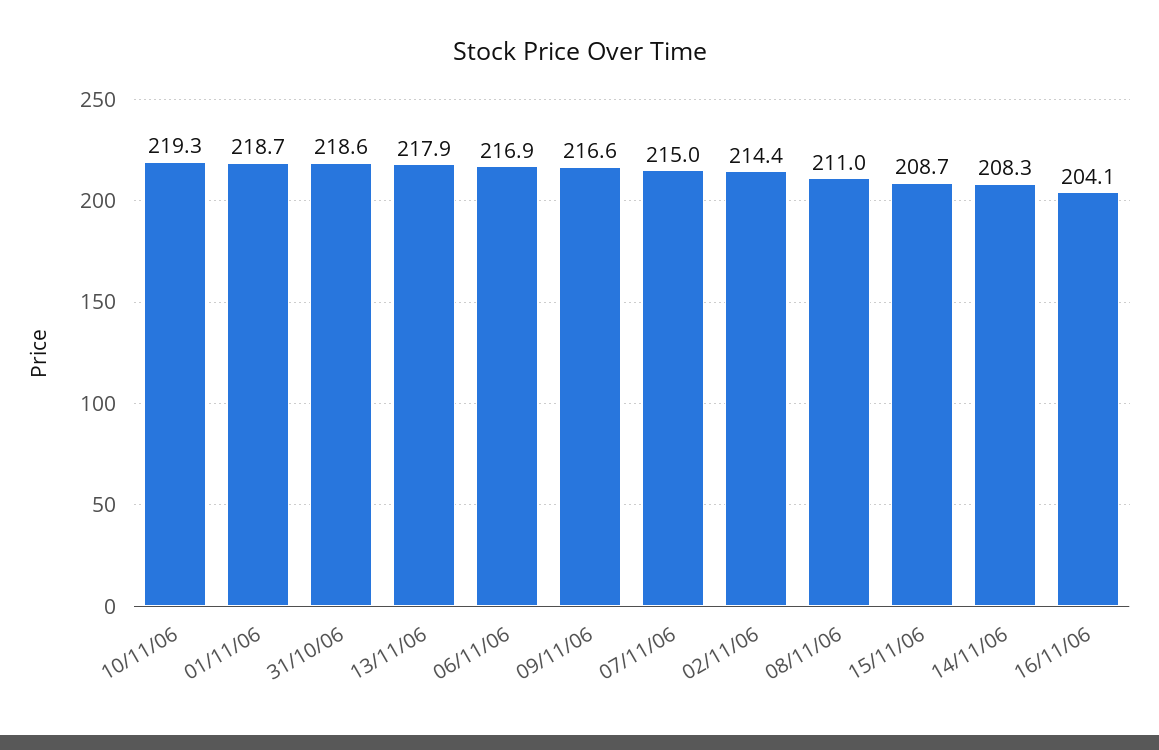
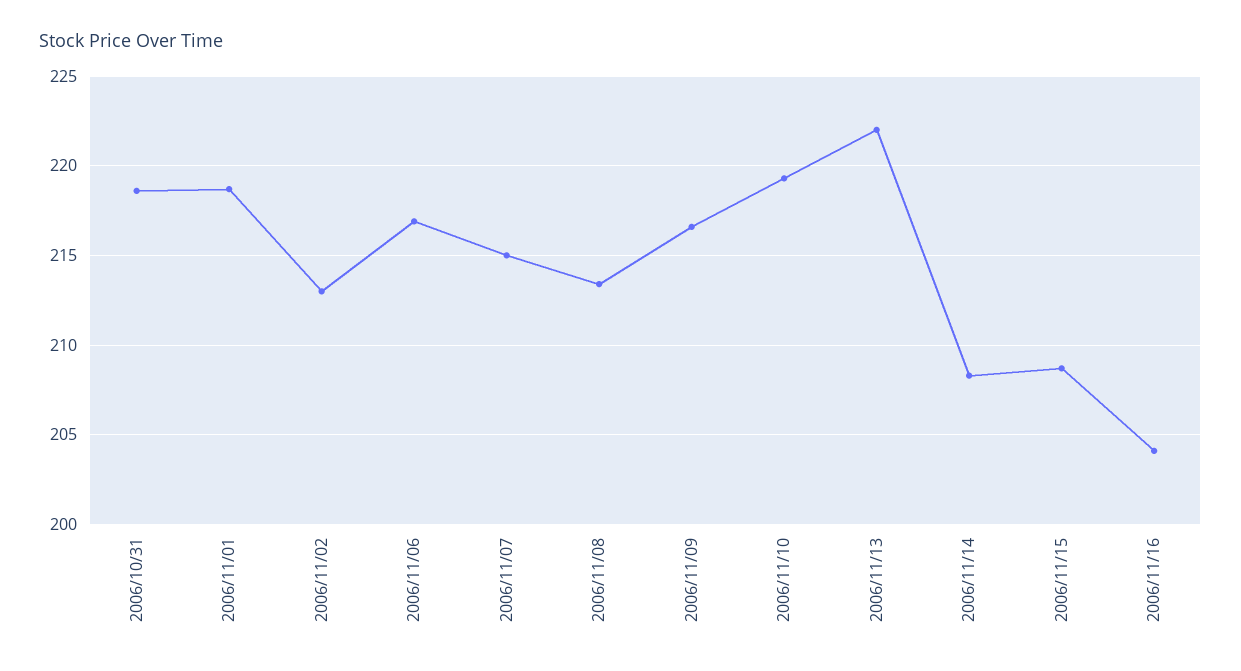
  {
    "10/11/06": 219.3,
    "01/11/06": 218.7,
    "31/10/06": 218.6,
-   "13/11/06": 217.9,
+   "13/11/06": 222,
    "06/11/06": 216.9,
    "09/11/06": 216.6,
    "07/11/06": 215,
-   "02/11/06": 214.4,
+   "02/11/06": 213,
-   "08/11/06": 211,
+   "08/11/06": 213.5,
    "15/11/06": 208.7,
    "14/11/06": 208.3,
    "16/11/06": 204.1
  }

